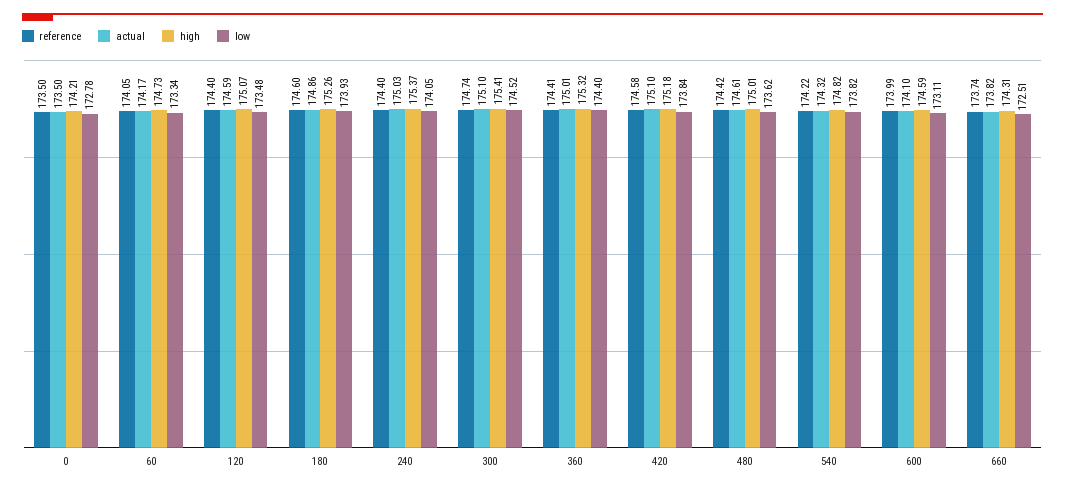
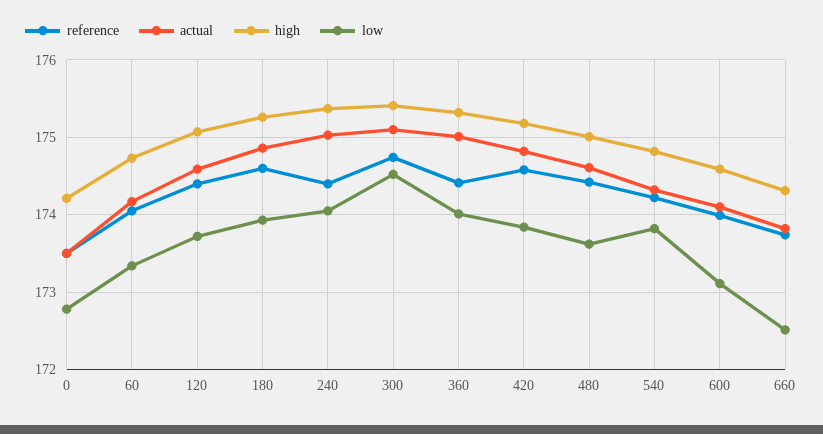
  {
    "reference": {
      "0": 173.5,
      "60": 174.05,
      "120": 174.4,
      "180": 174.6,
      "240": 174.4,
      "300": 174.74,
      "360": 174.41,
      "420": 174.58,
      "480": 174.42,
      "540": 174.22,
      "600": 173.99,
      "660": 173.74
    },
    "actual": {
      "0": 173.5,
      "60": 174.17,
      "120": 174.59,
      "180": 174.86,
      "240": 175.03,
      "300": 175.1,
      "360": 175.01,
-     "420": 175.1,
+     "420": 174.8,
      "480": 174.61,
      "540": 174.32,
      "600": 174.1,
      "660": 173.82
    },
    "high": {
      "0": 174.21,
      "60": 174.73,
      "120": 175.07,
      "180": 175.26,
      "240": 175.37,
      "300": 175.41,
      "360": 175.32,
      "420": 175.18,
      "480": 175.01,
      "540": 174.82,
      "600": 174.59,
      "660": 174.31
    },
    "low": {
      "0": 172.78,
      "60": 173.34,
-     "120": 173.48,
+     "120": 173.7,
      "180": 173.93,
      "240": 174.05,
      "300": 174.52,
-     "360": 174.4,
+     "360": 174,
      "420": 173.84,
      "480": 173.62,
      "540": 173.82,
      "600": 173.11,
      "660": 172.51
    }
  }

